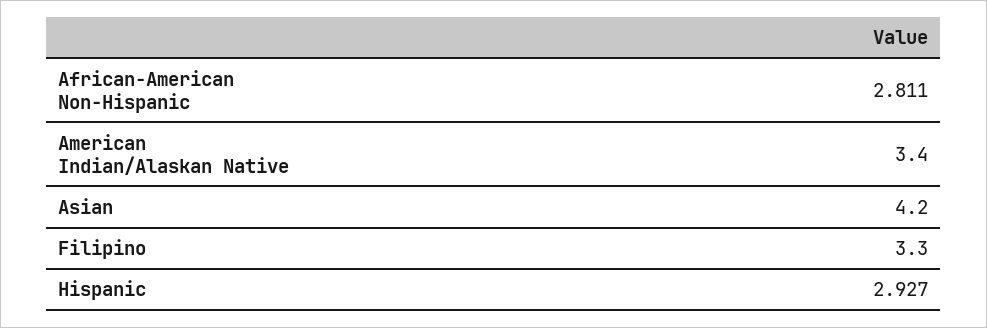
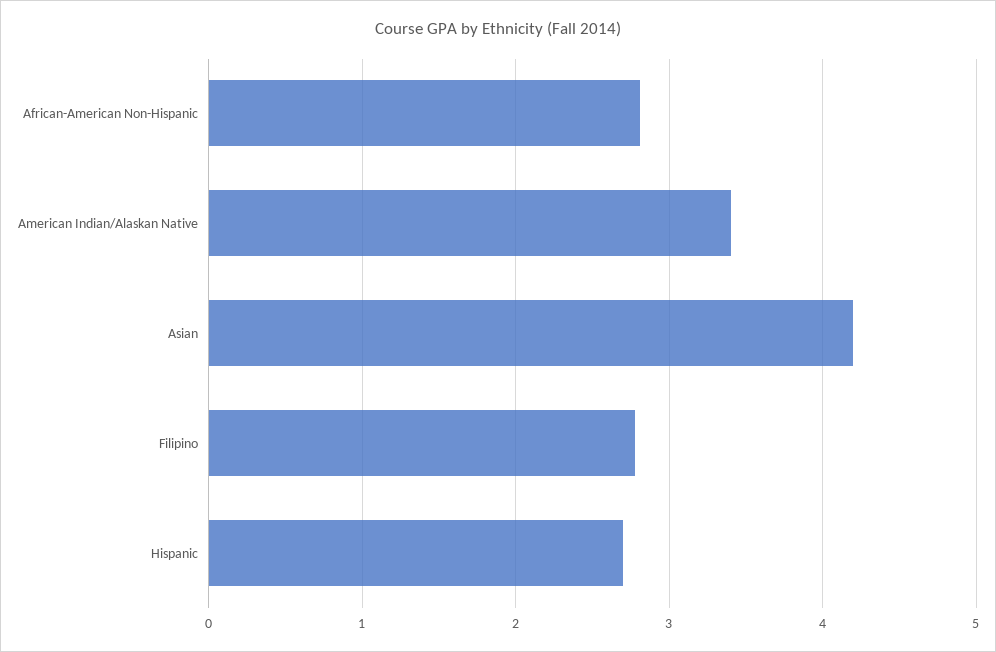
  {
    "African-American Non-Hispanic": 2.811,
    "American Indian/Alaskan Native": 3.4,
    "Asian": 4.2,
-   "Filipino": 3.3,
+   "Filipino": 2.8,
-   "Hispanic": 2.927
+   "Hispanic": 2.7
  }

